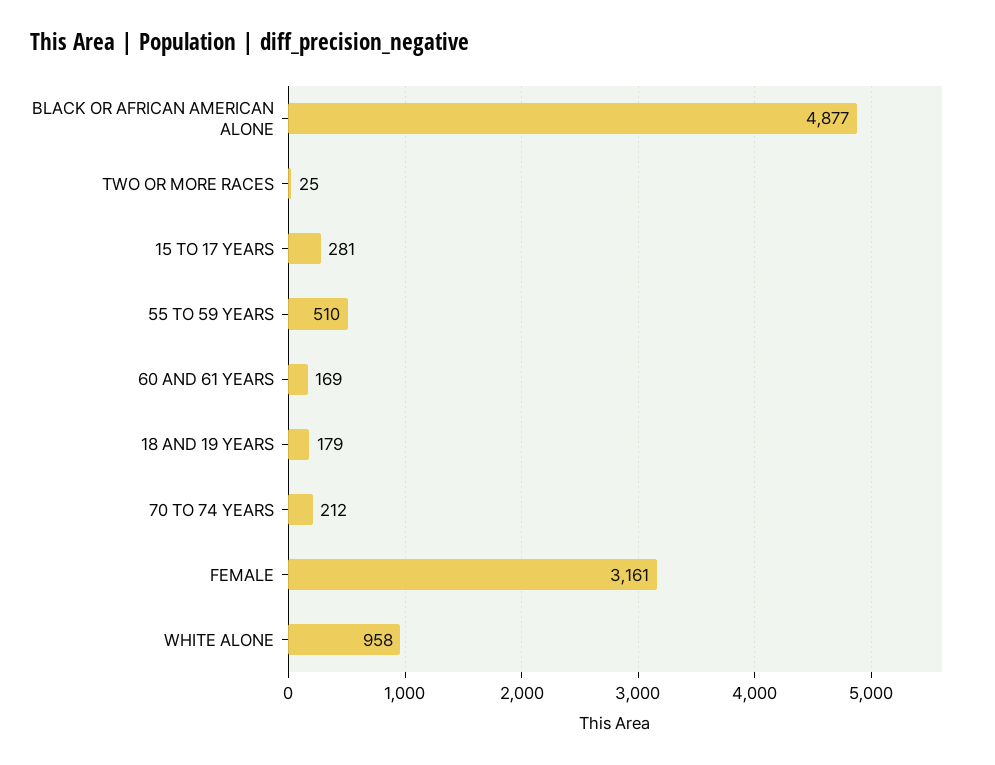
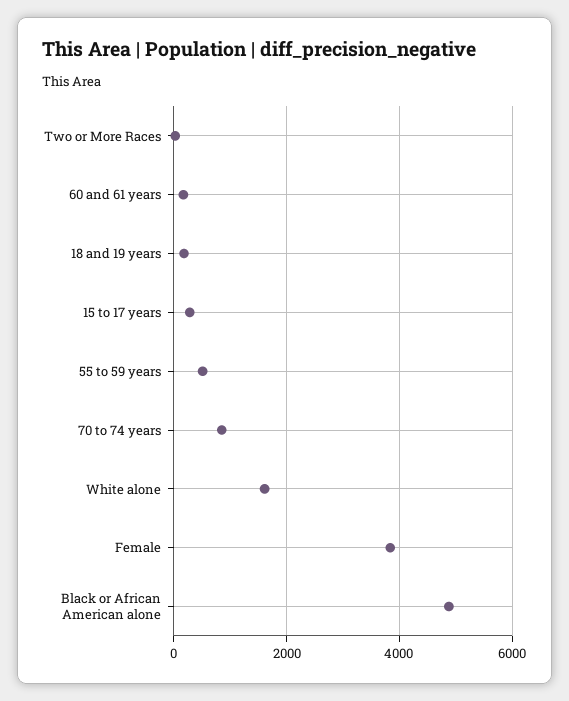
  {
    "BLACK OR AFRICAN AMERICAN ALONE": 4877,
    "TWO OR MORE RACES": 25,
    "15 TO 17 YEARS": 281,
    "55 TO 59 YEARS": 510,
    "60 AND 61 YEARS": 169,
    "18 AND 19 YEARS": 179,
-   "70 TO 74 YEARS": 212,
+   "70 TO 74 YEARS": 800,
-   "FEMALE": 3161,
+   "FEMALE": 3800,
-   "WHITE ALONE": 958
+   "WHITE ALONE": 1600
  }

